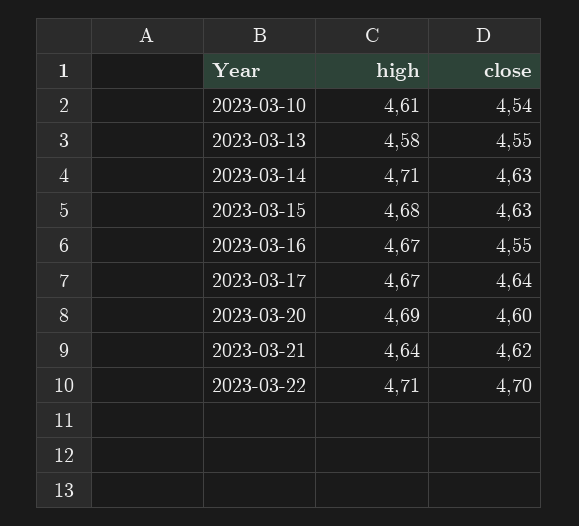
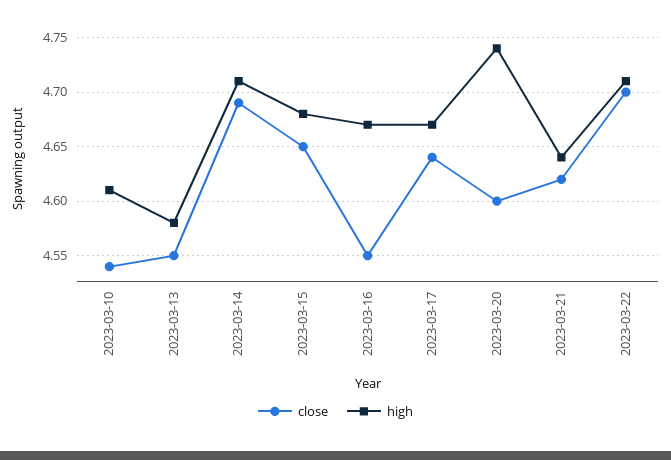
  {
    "high": {
      "2023-03-10": 4.61,
      "2023-03-13": 4.58,
      "2023-03-14": 4.71,
      "2023-03-15": 4.68,
      "2023-03-16": 4.67,
      "2023-03-17": 4.67,
-     "2023-03-20": 4.69,
+     "2023-03-20": 4.74,
      "2023-03-21": 4.64,
      "2023-03-22": 4.71
    },
    "close": {
      "2023-03-10": 4.54,
      "2023-03-13": 4.55,
-     "2023-03-14": 4.63,
+     "2023-03-14": 4.69,
-     "2023-03-15": 4.63,
+     "2023-03-15": 4.65,
      "2023-03-16": 4.55,
      "2023-03-17": 4.64,
      "2023-03-20": 4.6,
      "2023-03-21": 4.62,
      "2023-03-22": 4.7
    }
  }

